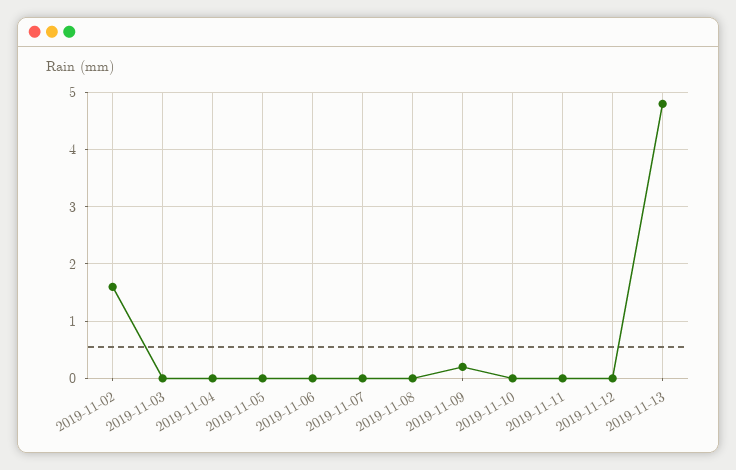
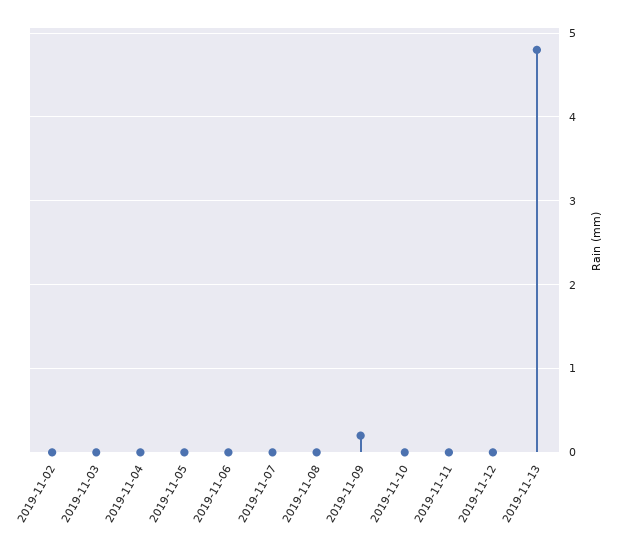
  {
-   "2019-11-02": 1.5,
+   "2019-11-02": 0,
    "2019-11-03": 0,
    "2019-11-04": 0,
    "2019-11-05": 0,
    "2019-11-06": 0,
    "2019-11-07": 0,
    "2019-11-08": 0,
    "2019-11-09": 0.2,
    "2019-11-10": 0,
    "2019-11-11": 0,
    "2019-11-12": 0,
    "2019-11-13": 4.8
  }

